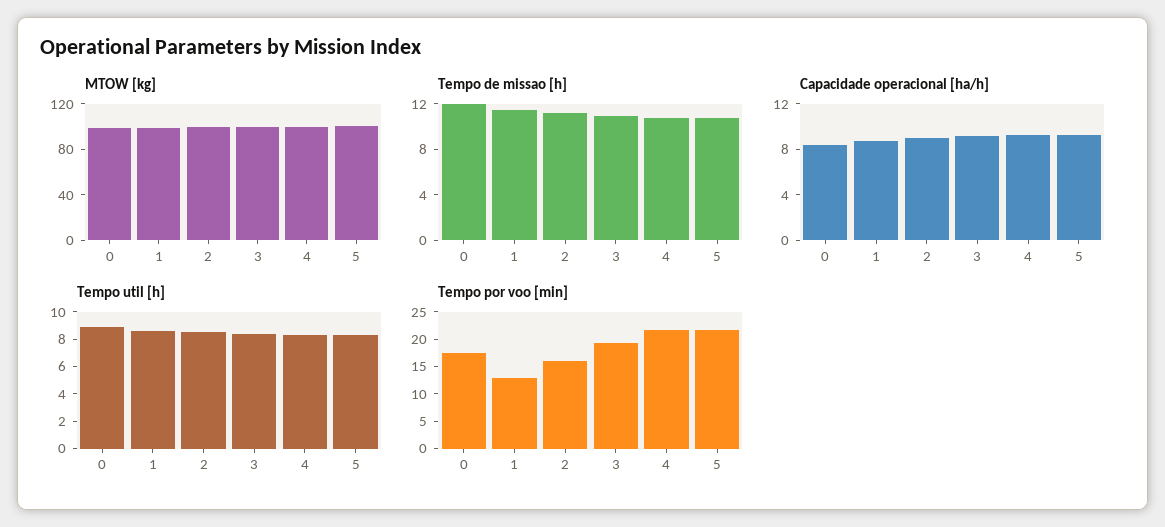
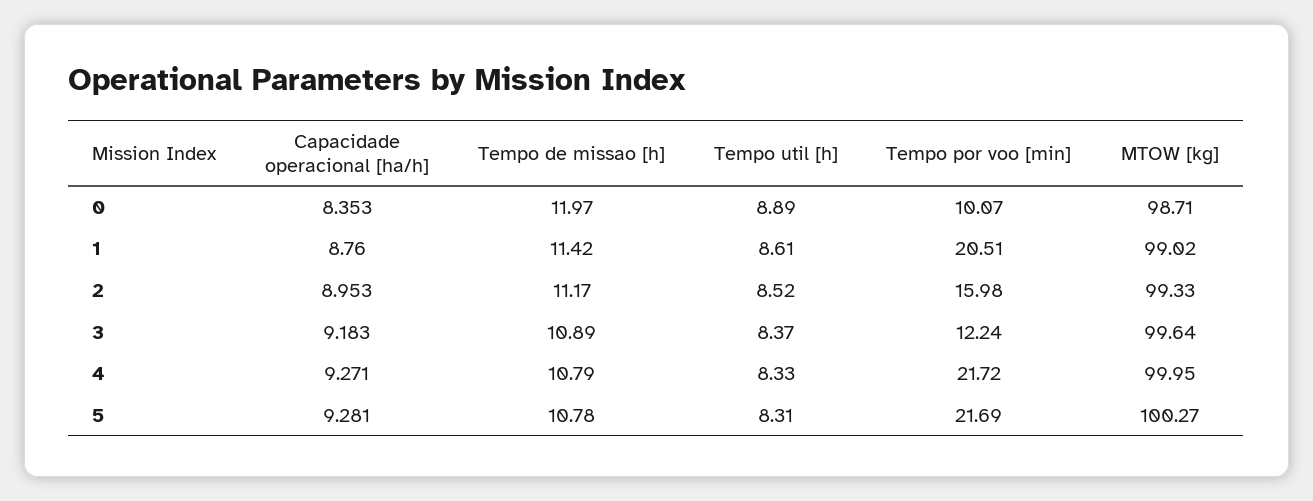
  {
    "MTOW [kg]": {
      "0": 98.71,
      "1": 99.02,
      "2": 99.33,
      "3": 99.64,
      "4": 99.95,
      "5": 100.27
    },
    "Tempo de missao [h]": {
      "0": 11.97,
      "1": 11.42,
      "2": 11.17,
      "3": 10.89,
      "4": 10.79,
      "5": 10.78
    },
    "Capacidade operacional [ha/h]": {
      "0": 8.353,
      "1": 8.76,
      "2": 8.953,
      "3": 9.183,
      "4": 9.271,
      "5": 9.281
    },
    "Tempo util [h]": {
      "0": 8.89,
      "1": 8.61,
      "2": 8.52,
      "3": 8.37,
      "4": 8.33,
      "5": 8.31
    },
    "Tempo por voo [min]": {
-     "0": 17.5,
+     "0": 10.07,
-     "1": 12.5,
+     "1": 20.51,
      "2": 15.98,
-     "3": 20,
+     "3": 12.24,
      "4": 21.72,
      "5": 21.69
    }
  }

